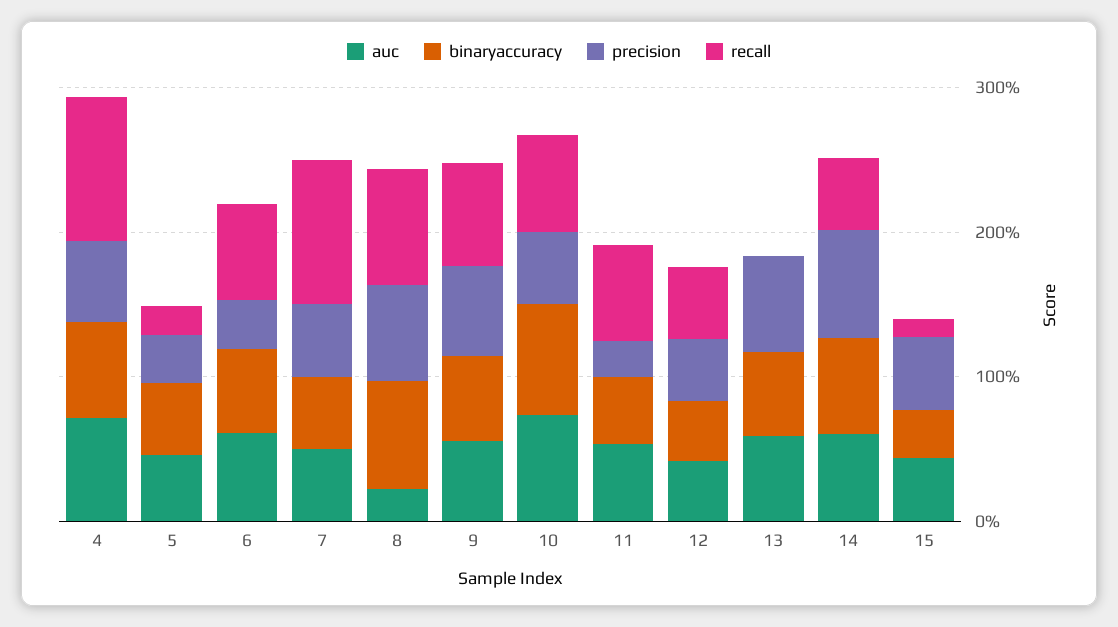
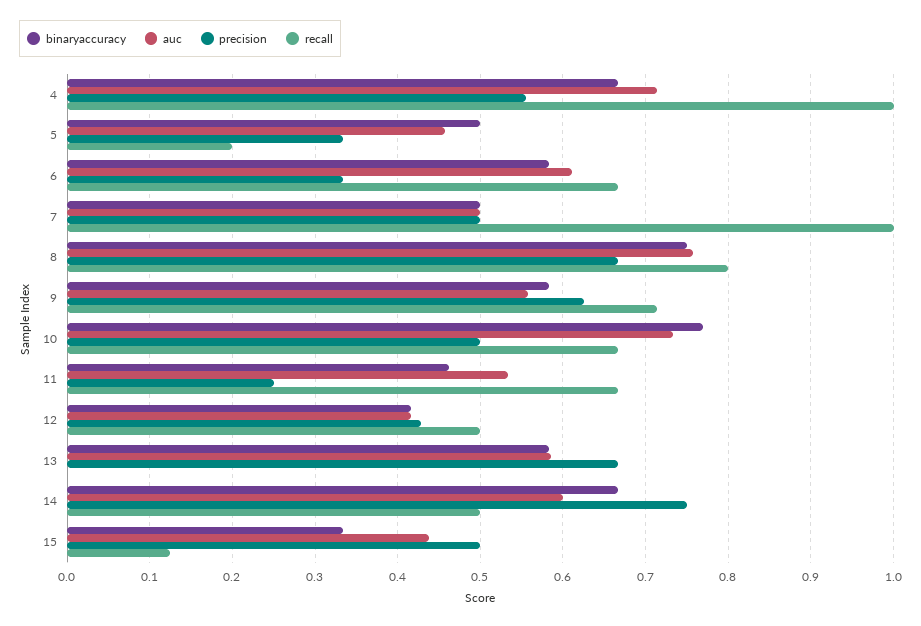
  {
    "auc": {
      "4": 0.71,
      "5": 0.46,
      "6": 0.61,
      "7": 0.5,
-     "8": 0.2,
+     "8": 0.76,
      "9": 0.56,
      "10": 0.73,
      "11": 0.53,
      "12": 0.42,
      "13": 0.59,
      "14": 0.6,
      "15": 0.44
    },
    "binaryaccuracy": {
      "4": 0.67,
      "5": 0.5,
      "6": 0.58,
      "7": 0.5,
      "8": 0.75,
      "9": 0.58,
      "10": 0.77,
      "11": 0.46,
      "12": 0.42,
      "13": 0.58,
      "14": 0.67,
      "15": 0.33
    },
    "precision": {
      "4": 0.56,
      "5": 0.33,
      "6": 0.33,
      "7": 0.5,
      "8": 0.67,
      "9": 0.63,
      "10": 0.5,
      "11": 0.25,
      "12": 0.43,
      "13": 0.67,
      "14": 0.75,
      "15": 0.5
    },
    "recall": {
      "4": 1,
      "5": 0.2,
      "6": 0.67,
      "7": 1,
      "8": 0.8,
      "9": 0.71,
      "10": 0.67,
      "11": 0.67,
      "12": 0.5,
      "13": 0,
      "14": 0.5,
      "15": 0.13
    }
  }

